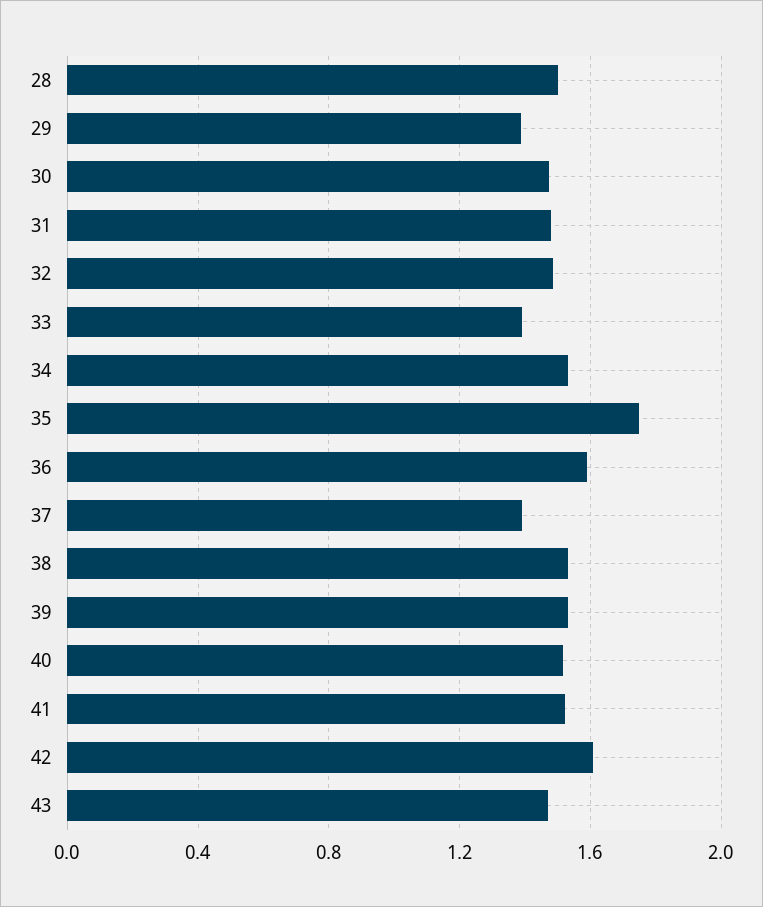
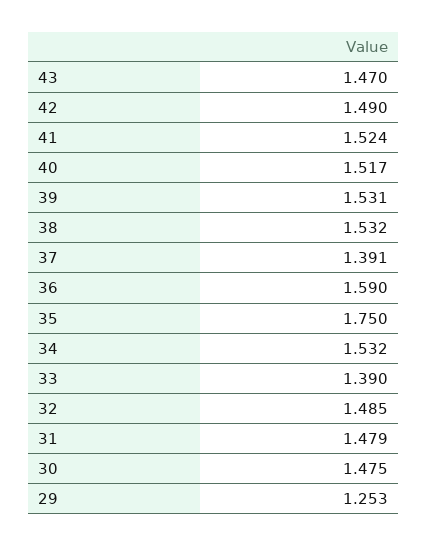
  {
-   "28": 1.5,
-   "29": 1.4,
+   "29": 1.253,
    "30": 1.475,
    "31": 1.479,
    "32": 1.485,
    "33": 1.39,
    "34": 1.532,
    "35": 1.75,
    "36": 1.59,
    "37": 1.391,
    "38": 1.532,
    "39": 1.531,
    "40": 1.517,
    "41": 1.524,
-   "42": 1.6,
+   "42": 1.49,
    "43": 1.47
  }

